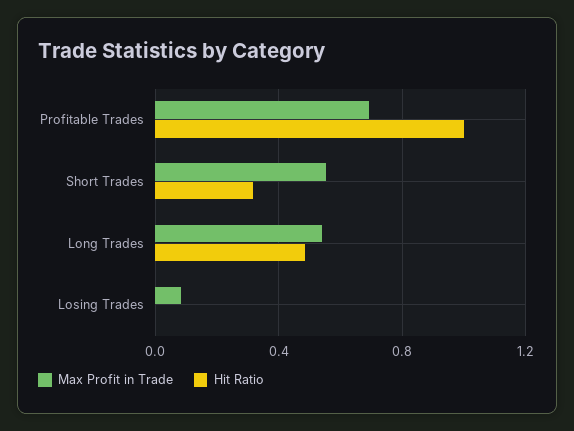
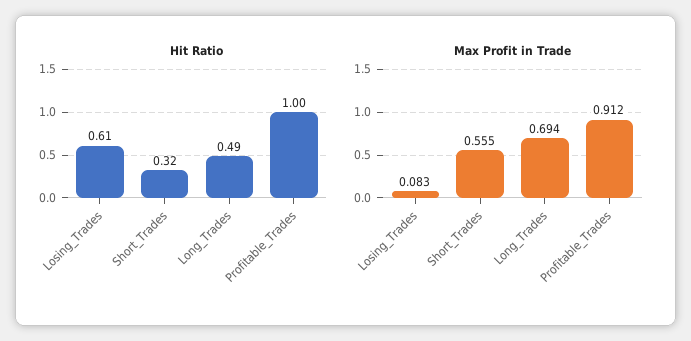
  {
    "Max Profit in Trade": {
-     "Profitable Trades": 0.7,
+     "Profitable Trades": 0.912,
      "Short Trades": 0.555,
-     "Long Trades": 0.55,
+     "Long Trades": 0.694,
      "Losing Trades": 0.083
    },
    "Hit Ratio": {
      "Profitable Trades": 1,
      "Short Trades": 0.32,
      "Long Trades": 0.49,
-     "Losing Trades": 0
+     "Losing Trades": 0.61
    }
  }

